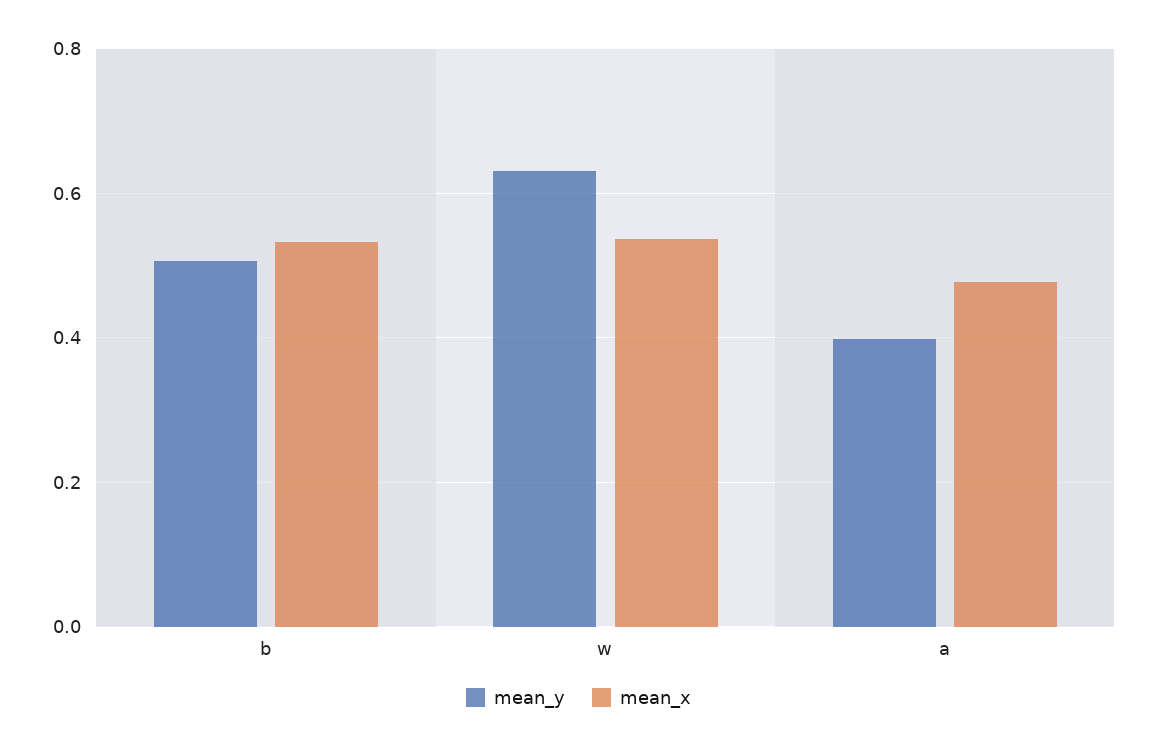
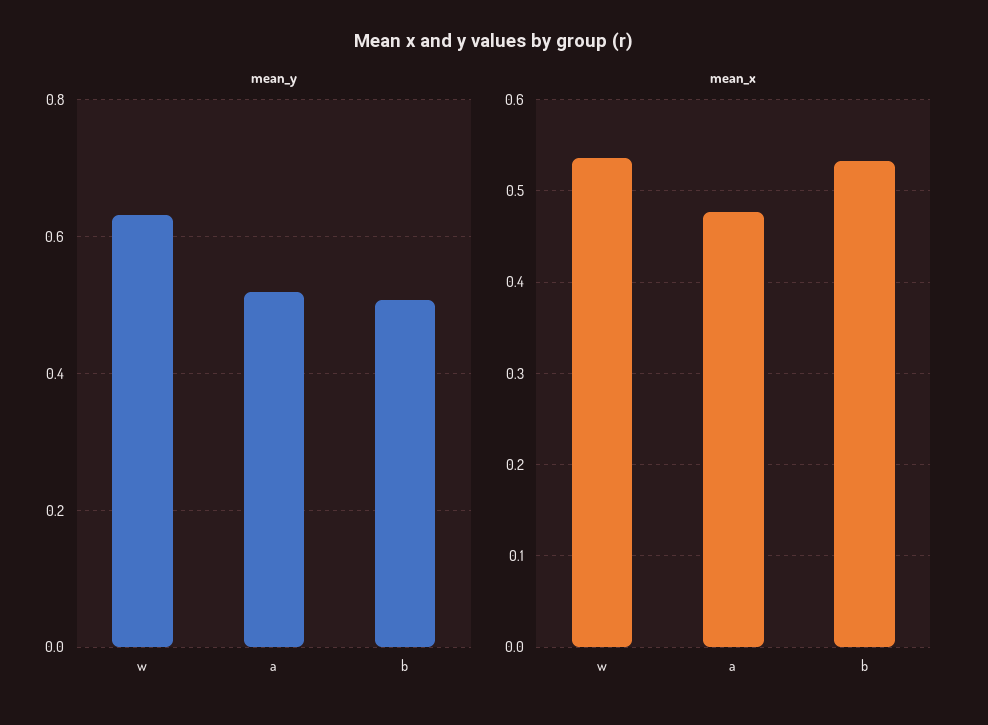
  {
    "mean_y": {
      "b": 0.5,
      "w": 0.64,
-     "a": 0.4
+     "a": 0.52
    },
    "mean_x": {
      "b": 0.53,
      "w": 0.54,
      "a": 0.48
    }
  }

